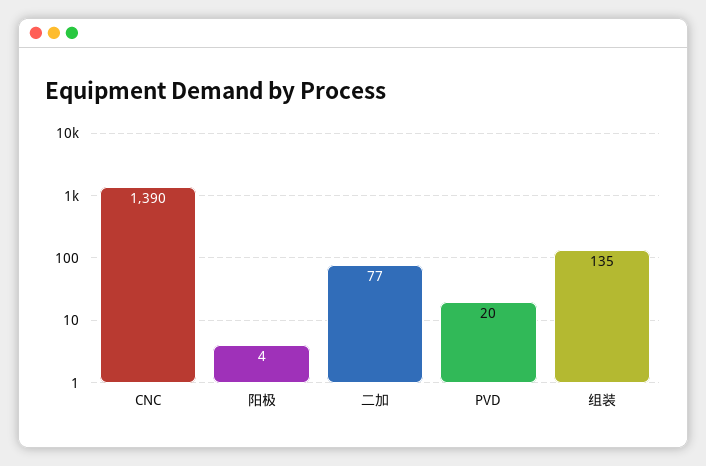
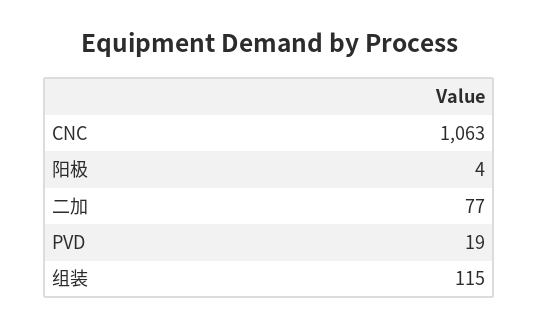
  {
-   "CNC": 1390,
+   "CNC": 1063,
    "阳极": 4,
    "二加": 77,
-   "PVD": 20,
+   "PVD": 19,
-   "组装": 135
+   "组装": 115
  }

